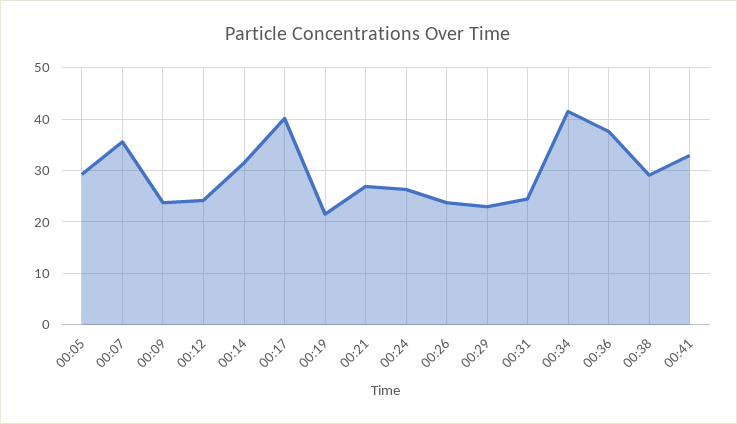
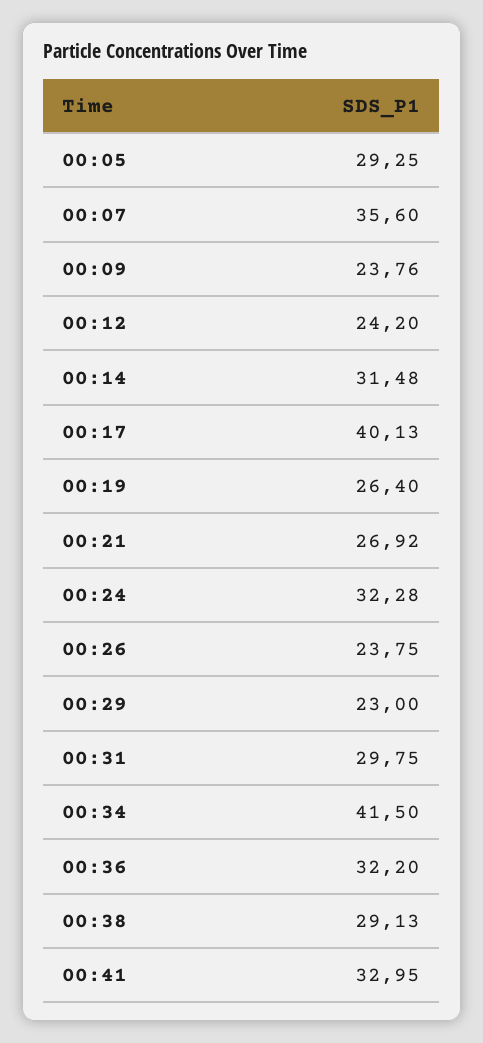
  {
    "00:05": 29.25,
    "00:07": 35.6,
    "00:09": 23.76,
    "00:12": 24.2,
    "00:14": 31.48,
    "00:17": 40.13,
-   "00:19": 22,
+   "00:19": 26.4,
    "00:21": 26.92,
-   "00:24": 26,
+   "00:24": 32.28,
    "00:26": 23.75,
    "00:29": 23,
-   "00:31": 24,
+   "00:31": 29.75,
    "00:34": 41.5,
-   "00:36": 38,
+   "00:36": 32.2,
    "00:38": 29.13,
    "00:41": 32.95
  }

